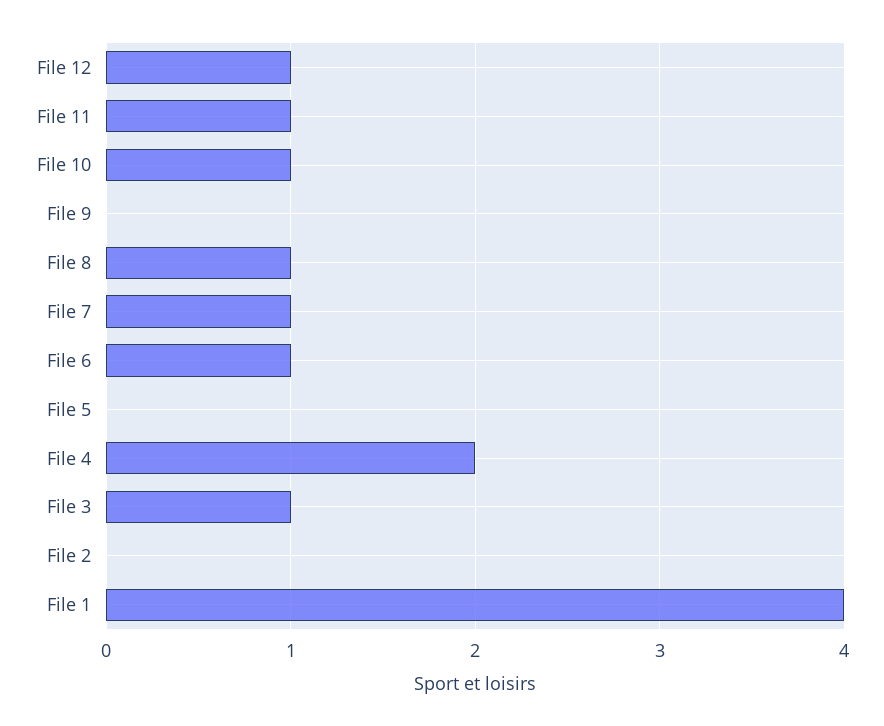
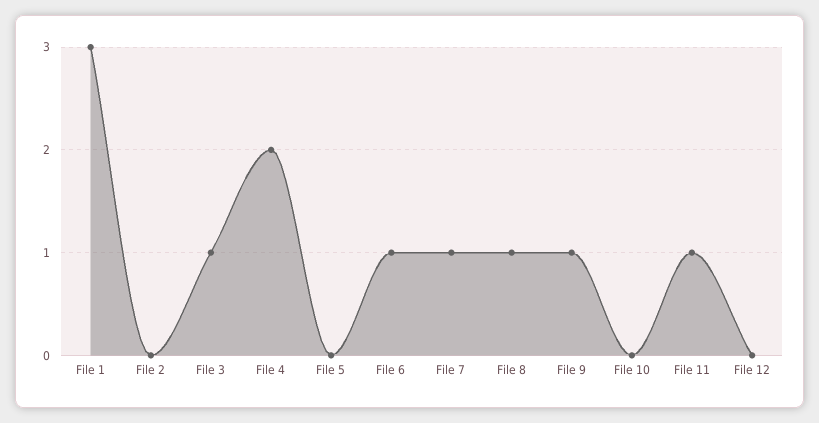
  {
-   "File 12": 1,
+   "File 12": 0,
    "File 11": 1,
-   "File 10": 1,
+   "File 10": 0,
-   "File 9": 0,
+   "File 9": 1,
    "File 8": 1,
    "File 7": 1,
    "File 6": 1,
    "File 5": 0,
    "File 4": 2,
    "File 3": 1,
    "File 2": 0,
-   "File 1": 4
+   "File 1": 3
  }

